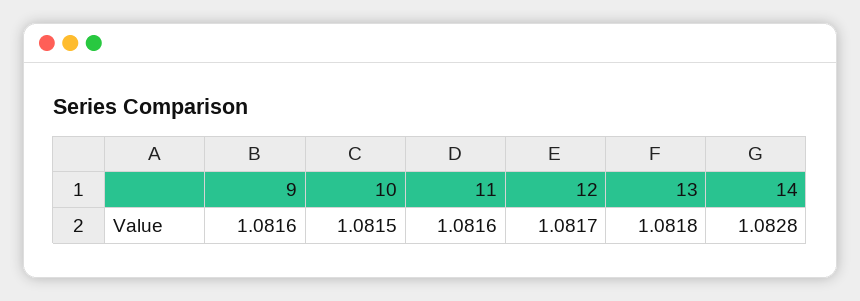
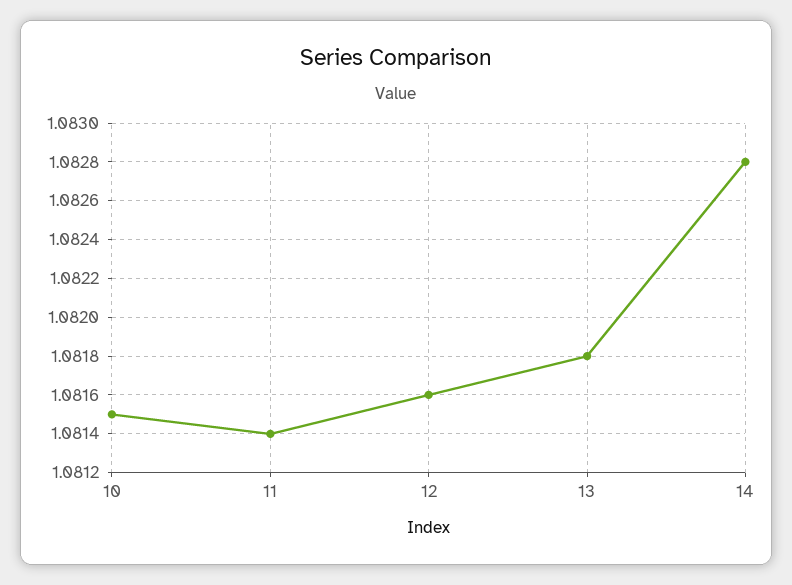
  {
-   "9": 1.0816,
    "10": 1.0815,
-   "11": 1.0816,
+   "11": 1.0814,
-   "12": 1.0817,
+   "12": 1.0816,
    "13": 1.0818,
    "14": 1.0828
  }

